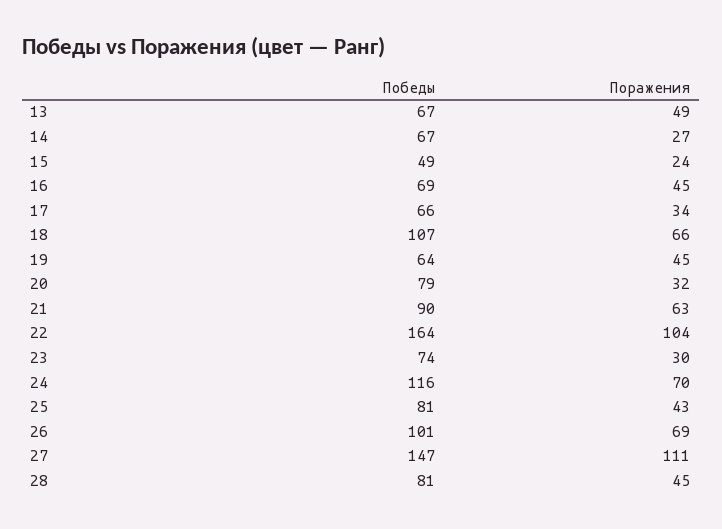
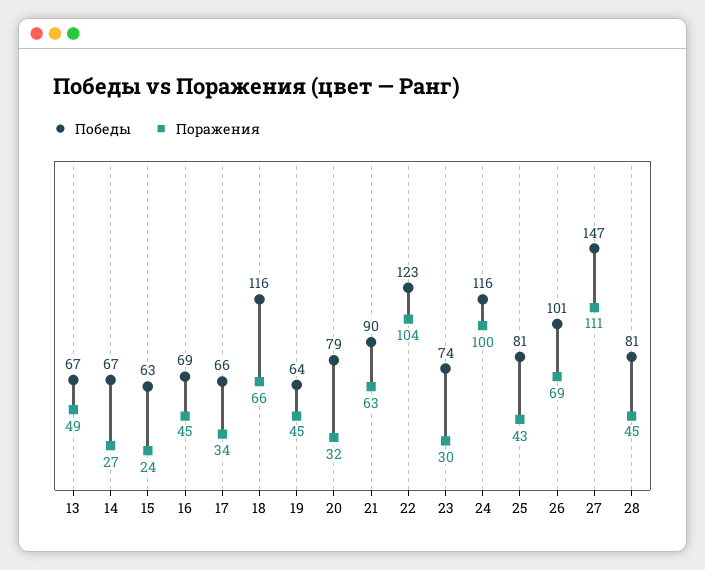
  {
    "Победы": {
      "13": 67,
      "14": 67,
-     "15": 49,
+     "15": 63,
      "16": 69,
      "17": 66,
-     "18": 107,
+     "18": 116,
      "19": 64,
      "20": 79,
      "21": 90,
-     "22": 164,
+     "22": 123,
      "23": 74,
      "24": 116,
      "25": 81,
      "26": 101,
      "27": 147,
      "28": 81
    },
    "Поражения": {
      "13": 49,
      "14": 27,
      "15": 24,
      "16": 45,
      "17": 34,
      "18": 66,
      "19": 45,
      "20": 32,
      "21": 63,
      "22": 104,
      "23": 30,
-     "24": 70,
+     "24": 100,
      "25": 43,
      "26": 69,
      "27": 111,
      "28": 45
    }
  }

